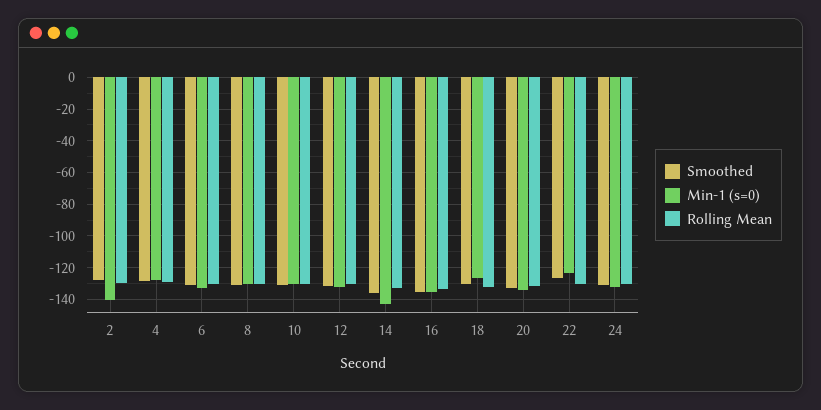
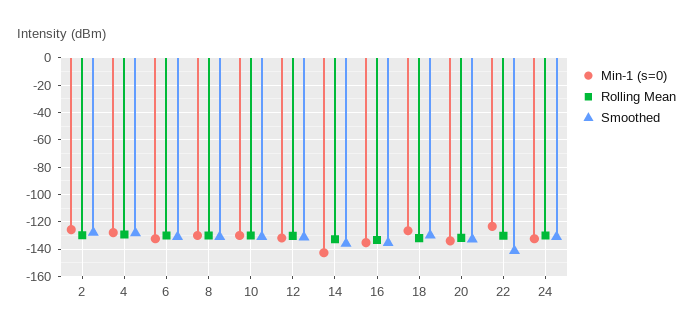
  {
    "Smoothed": {
      "2": -130,
      "4": -130,
      "6": -130,
      "8": -130,
      "10": -130,
      "12": -130,
      "14": -135,
      "16": -135,
      "18": -130,
      "20": -135,
-     "22": -125,
+     "22": -140,
      "24": -130
    },
    "Min-1 (s=0)": {
-     "2": -140,
+     "2": -125,
      "4": -130,
      "6": -135,
      "8": -130,
      "10": -130,
      "12": -130,
      "14": -145,
      "16": -135,
      "18": -125,
      "20": -135,
      "22": -125,
      "24": -130
    },
    "Rolling Mean": {
      "2": -130,
      "4": -130,
      "6": -130,
      "8": -130,
      "10": -130,
      "12": -130,
      "14": -135,
      "16": -135,
      "18": -130,
      "20": -130,
      "22": -130,
      "24": -130
    }
  }

